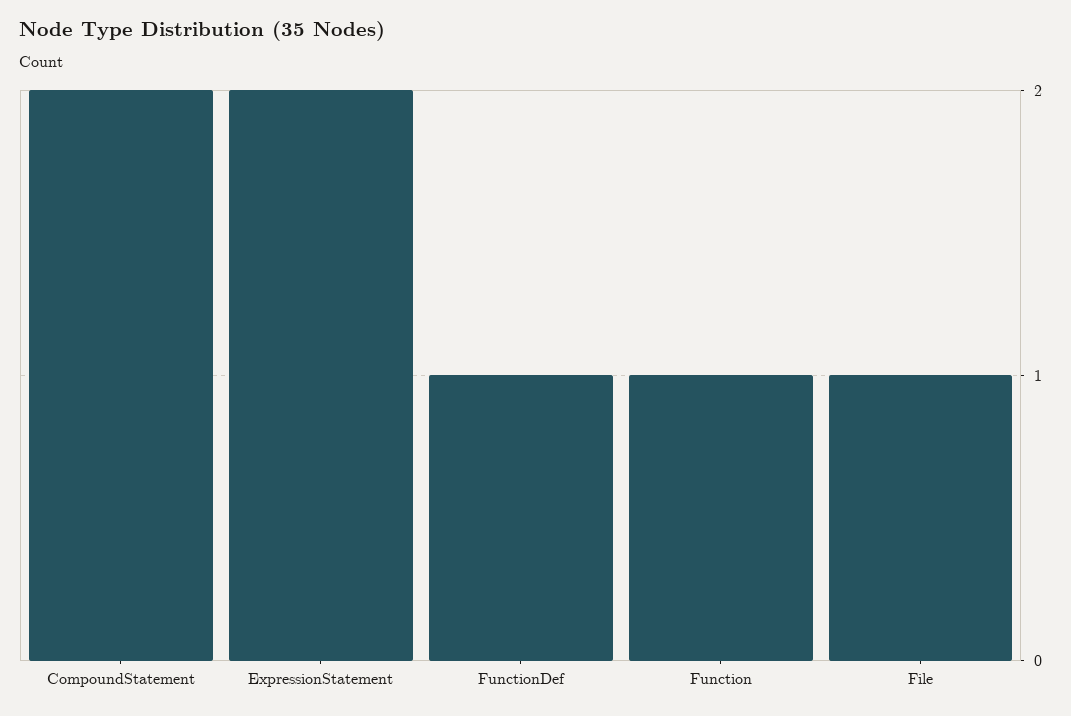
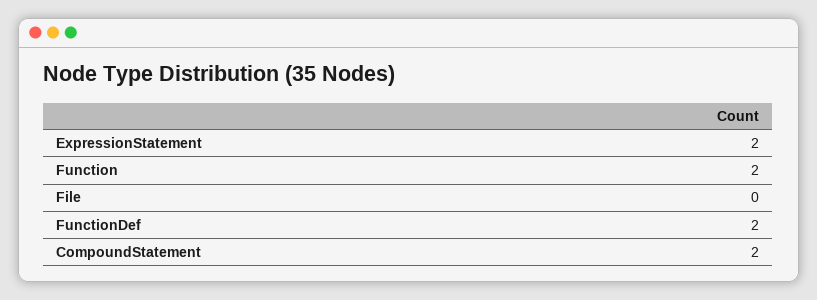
  {
    "CompoundStatement": 2,
    "ExpressionStatement": 2,
-   "FunctionDef": 1,
+   "FunctionDef": 2,
-   "Function": 1,
+   "Function": 2,
-   "File": 1
+   "File": 0
  }

